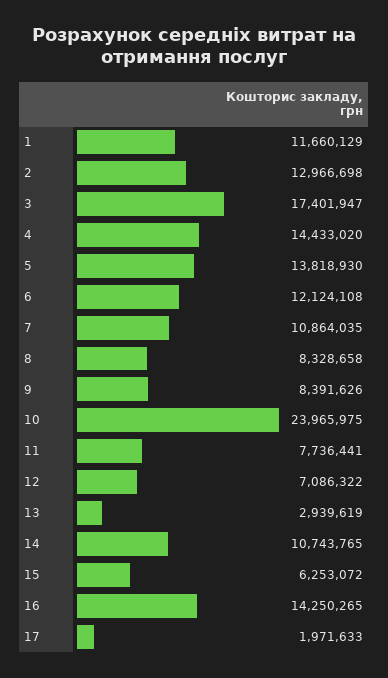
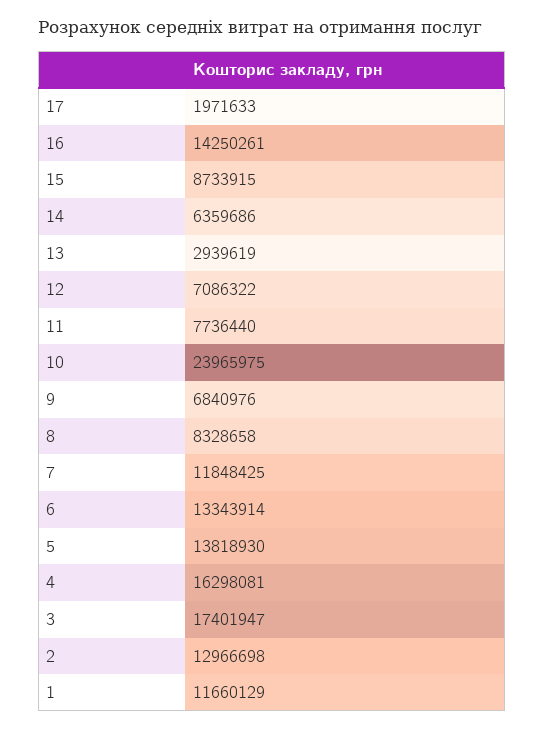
  {
    "1": 11660129,
    "2": 12966698,
    "3": 17401947,
-   "4": 14433020,
+   "4": 16298081,
    "5": 13818930,
-   "6": 12124108,
+   "6": 13343914,
-   "7": 10864035,
+   "7": 11848425,
    "8": 8328658,
-   "9": 8391626,
+   "9": 6840976,
    "10": 23965975,
-   "11": 7736441,
+   "11": 7736440,
    "12": 7086322,
    "13": 2939619,
-   "14": 10743765,
+   "14": 6359686,
-   "15": 6253072,
+   "15": 8733915,
-   "16": 14250265,
+   "16": 14250261,
    "17": 1971633
  }

